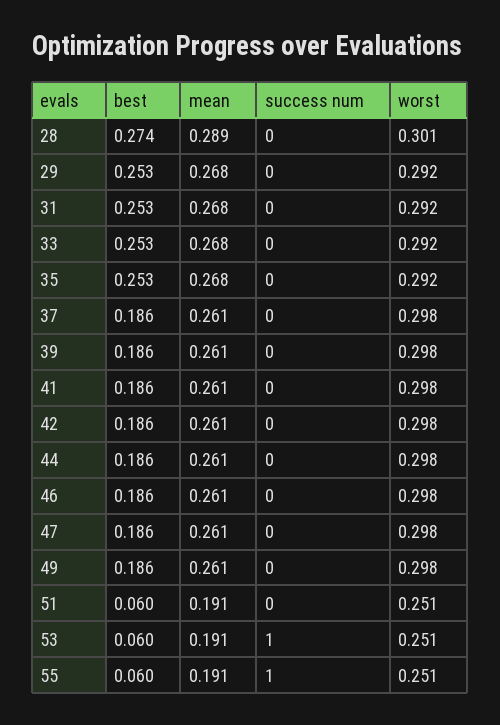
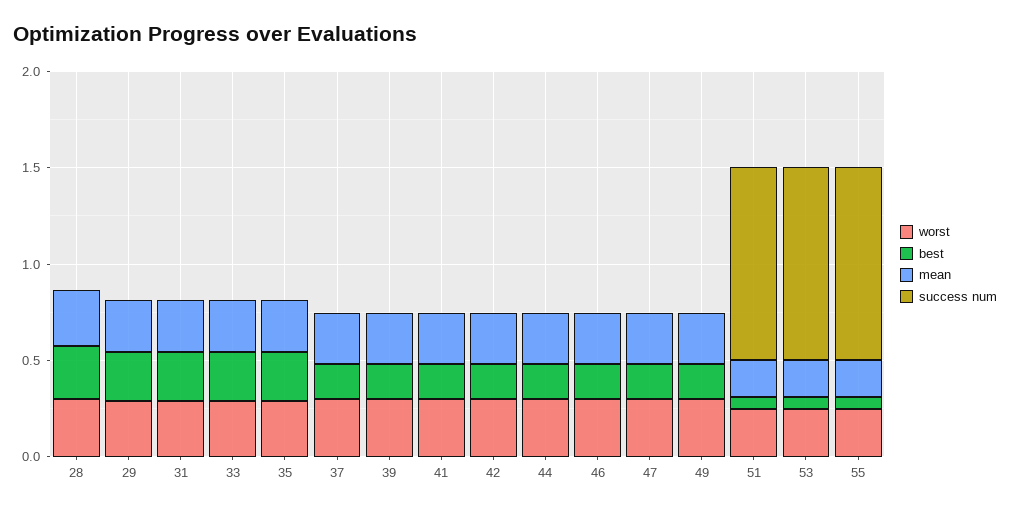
  {
    "best": {
      "28": 0.274,
      "29": 0.253,
      "31": 0.253,
      "33": 0.253,
      "35": 0.253,
      "37": 0.186,
      "39": 0.186,
      "41": 0.186,
      "42": 0.186,
      "44": 0.186,
      "46": 0.186,
      "47": 0.186,
      "49": 0.186,
      "51": 0.06,
      "53": 0.06,
      "55": 0.06
    },
    "mean": {
      "28": 0.289,
      "29": 0.268,
      "31": 0.268,
      "33": 0.268,
      "35": 0.268,
      "37": 0.261,
      "39": 0.261,
      "41": 0.261,
      "42": 0.261,
      "44": 0.261,
      "46": 0.261,
      "47": 0.261,
      "49": 0.261,
      "51": 0.191,
      "53": 0.191,
      "55": 0.191
    },
    "success num": {
      "28": 0,
      "29": 0,
      "31": 0,
      "33": 0,
      "35": 0,
      "37": 0,
      "39": 0,
      "41": 0,
      "42": 0,
      "44": 0,
      "46": 0,
      "47": 0,
      "49": 0,
-     "51": 0,
+     "51": 1,
      "53": 1,
      "55": 1
    },
    "worst": {
      "28": 0.301,
      "29": 0.292,
      "31": 0.292,
      "33": 0.292,
      "35": 0.292,
      "37": 0.298,
      "39": 0.298,
      "41": 0.298,
      "42": 0.298,
      "44": 0.298,
      "46": 0.298,
      "47": 0.298,
      "49": 0.298,
      "51": 0.251,
      "53": 0.251,
      "55": 0.251
    }
  }

